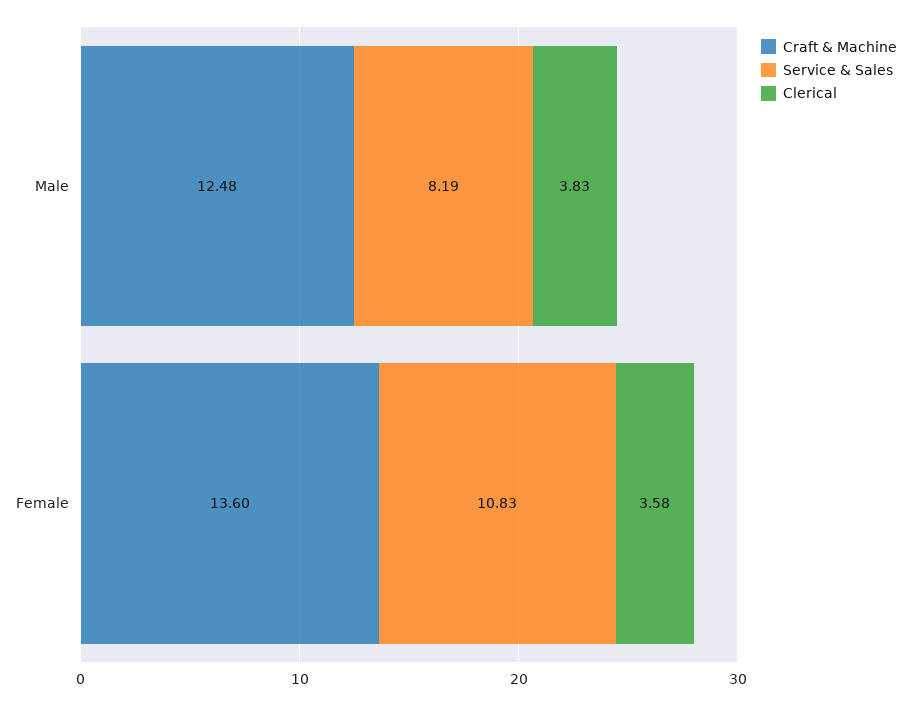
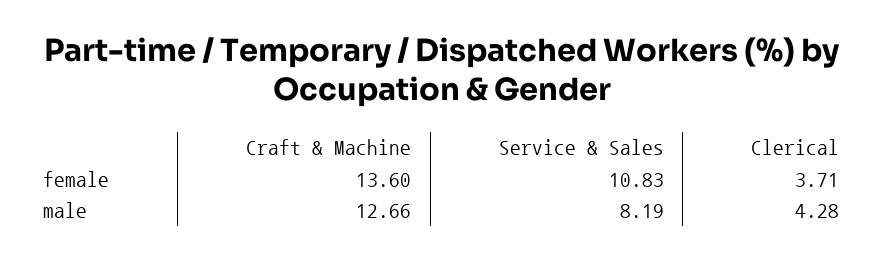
  {
    "Craft & Machine": {
-     "Male": 12.48,
+     "Male": 12.66,
      "Female": 13.6
    },
    "Service & Sales": {
      "Male": 8.19,
      "Female": 10.83
    },
    "Clerical": {
-     "Male": 3.83,
+     "Male": 4.28,
-     "Female": 3.58
+     "Female": 3.71
    }
  }

